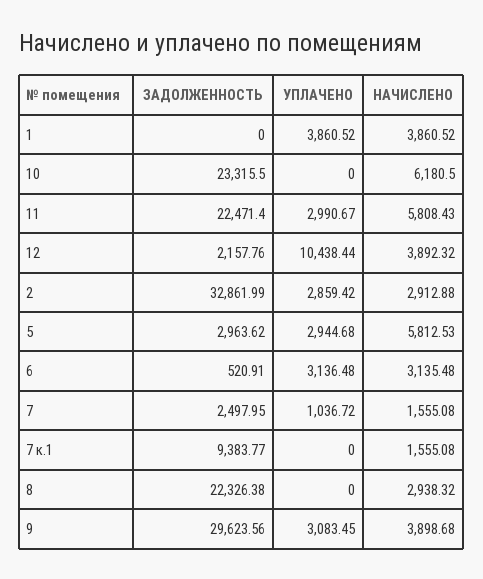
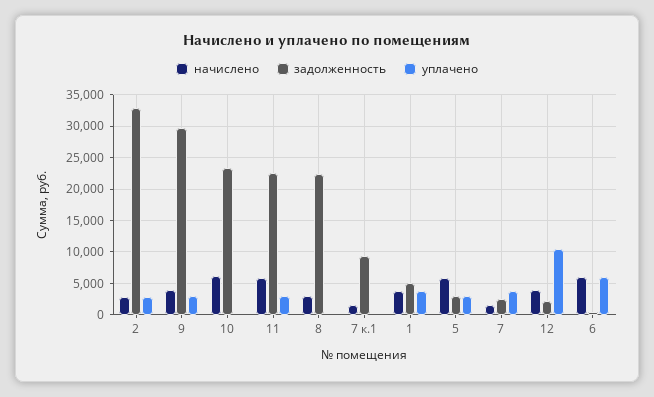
  {
    "ЗАДОЛЖЕННОСТЬ": {
-     "1": 0,
+     "1": 5000,
      "10": 23315.5,
      "11": 22471.4,
      "12": 2157.76,
      "2": 32861.99,
      "5": 2963.62,
      "6": 520.91,
      "7": 2497.95,
      "7 к.1": 9383.77,
      "8": 22326.38,
      "9": 29623.56
    },
    "УПЛАЧЕНО": {
      "1": 3860.52,
      "10": 0,
      "11": 2990.67,
      "12": 10438.44,
      "2": 2859.42,
      "5": 2944.68,
-     "6": 3136.48,
+     "6": 6000,
-     "7": 1036.72,
+     "7": 4000,
      "7 к.1": 0,
      "8": 0,
      "9": 3083.45
    },
    "НАЧИСЛЕНО": {
      "1": 3860.52,
      "10": 6180.5,
      "11": 5808.43,
      "12": 3892.32,
      "2": 2912.88,
      "5": 5812.53,
-     "6": 3135.48,
+     "6": 6000,
      "7": 1555.08,
      "7 к.1": 1555.08,
      "8": 2938.32,
      "9": 3898.68
    }
  }

